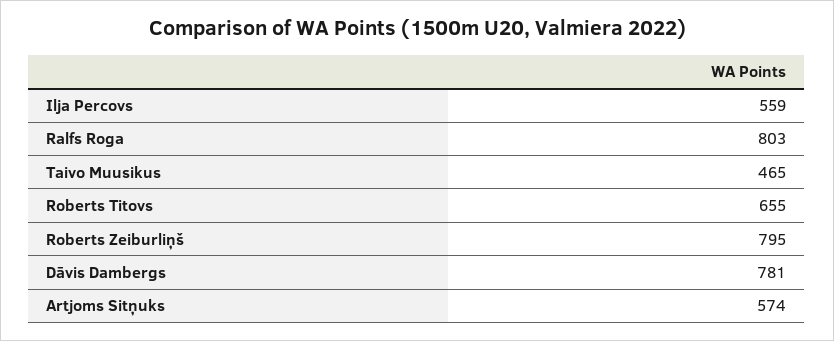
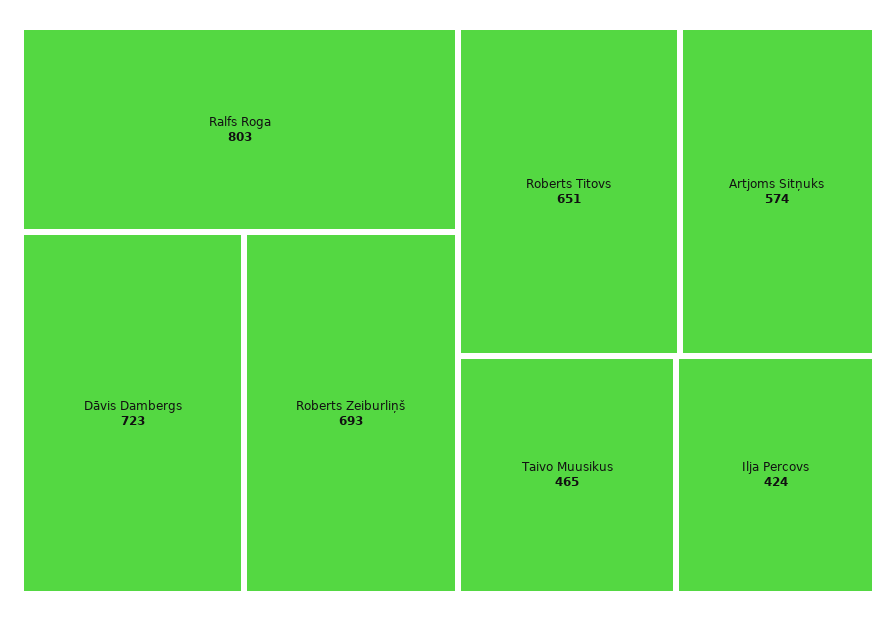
  {
-   "Ilja Percovs": 559,
+   "Ilja Percovs": 424,
    "Ralfs Roga": 803,
    "Taivo Muusikus": 465,
-   "Roberts Titovs": 655,
+   "Roberts Titovs": 651,
-   "Roberts Zeiburliņš": 795,
+   "Roberts Zeiburliņš": 693,
-   "Dāvis Dambergs": 781,
+   "Dāvis Dambergs": 723,
    "Artjoms Sitņuks": 574
  }

